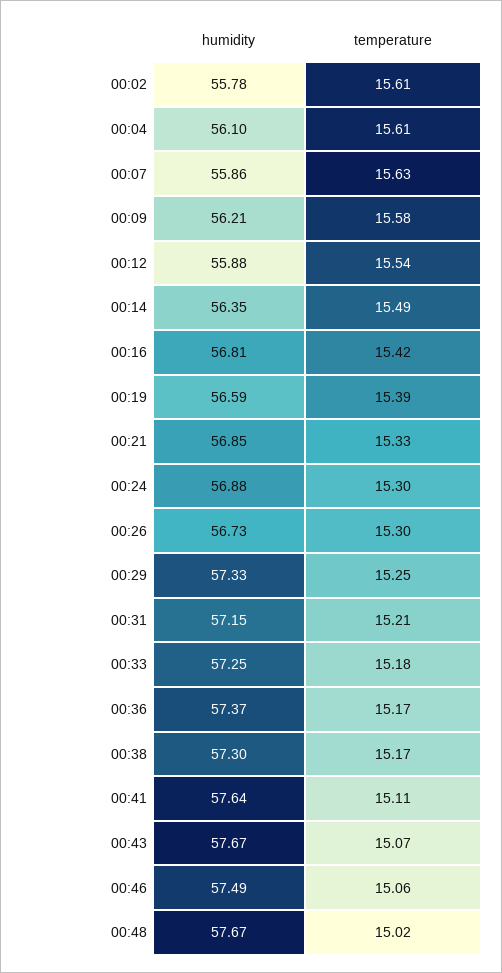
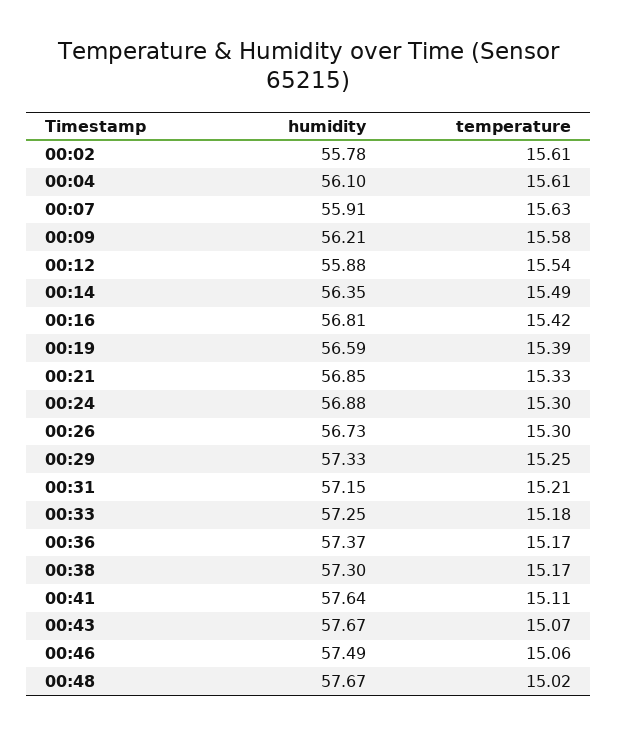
  {
    "humidity": {
      "00:02": 55.78,
      "00:04": 56.1,
-     "00:07": 55.86,
+     "00:07": 55.91,
      "00:09": 56.21,
      "00:12": 55.88,
      "00:14": 56.35,
      "00:16": 56.81,
      "00:19": 56.59,
      "00:21": 56.85,
      "00:24": 56.88,
      "00:26": 56.73,
      "00:29": 57.33,
      "00:31": 57.15,
      "00:33": 57.25,
      "00:36": 57.37,
      "00:38": 57.3,
      "00:41": 57.64,
      "00:43": 57.67,
      "00:46": 57.49,
      "00:48": 57.67
    },
    "temperature": {
      "00:02": 15.61,
      "00:04": 15.61,
      "00:07": 15.63,
      "00:09": 15.58,
      "00:12": 15.54,
      "00:14": 15.49,
      "00:16": 15.42,
      "00:19": 15.39,
      "00:21": 15.33,
      "00:24": 15.3,
      "00:26": 15.3,
      "00:29": 15.25,
      "00:31": 15.21,
      "00:33": 15.18,
      "00:36": 15.17,
      "00:38": 15.17,
      "00:41": 15.11,
      "00:43": 15.07,
      "00:46": 15.06,
      "00:48": 15.02
    }
  }

